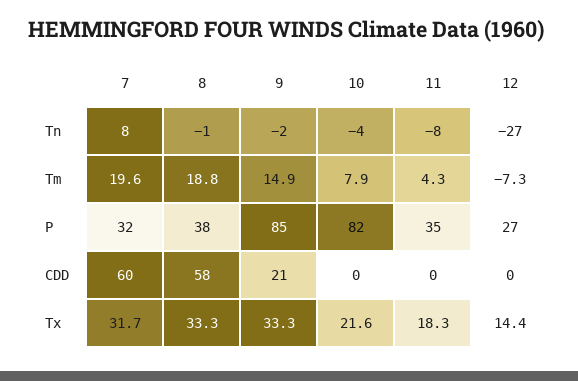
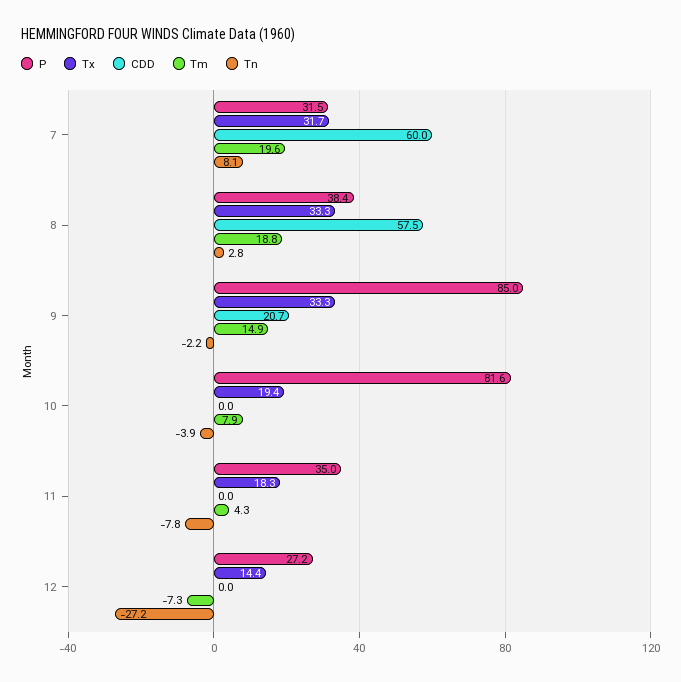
  {
    "Tn": {
      "7": 8.1,
-     "8": -1,
+     "8": 2.8,
      "9": -2.2,
      "10": -3.9,
      "11": -7.8,
      "12": -27.2
    },
    "Tm": {
      "7": 19.6,
      "8": 18.8,
      "9": 14.9,
      "10": 7.9,
      "11": 4.3,
      "12": -7.3
    },
    "P": {
      "7": 31.5,
      "8": 38.4,
      "9": 85,
      "10": 81.6,
      "11": 35,
      "12": 27.2
    },
    "CDD": {
      "7": 60,
      "8": 57.5,
      "9": 20.7,
      "10": 0,
      "11": 0,
      "12": 0
    },
    "Tx": {
      "7": 31.7,
      "8": 33.3,
      "9": 33.3,
-     "10": 21.6,
+     "10": 19.4,
      "11": 18.3,
      "12": 14.4
    }
  }

